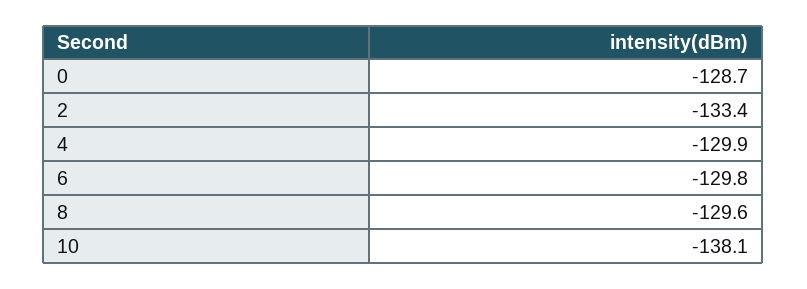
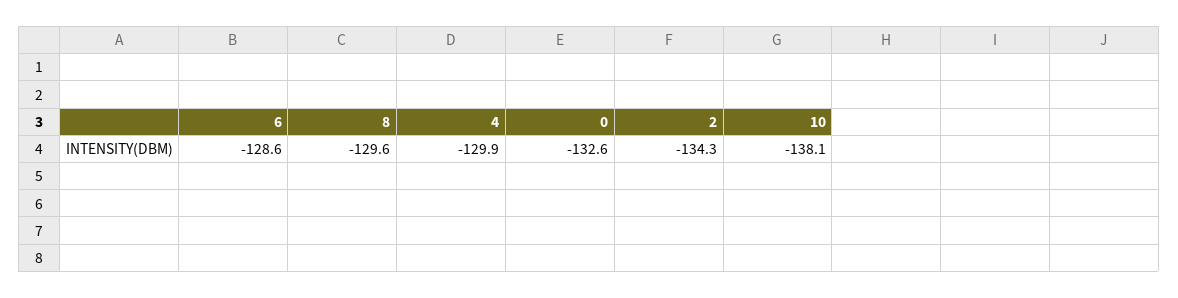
  {
-   "0": -128.7,
+   "0": -132.6,
-   "2": -133.4,
+   "2": -134.3,
    "4": -129.9,
-   "6": -129.8,
+   "6": -128.6,
    "8": -129.6,
    "10": -138.1
  }

